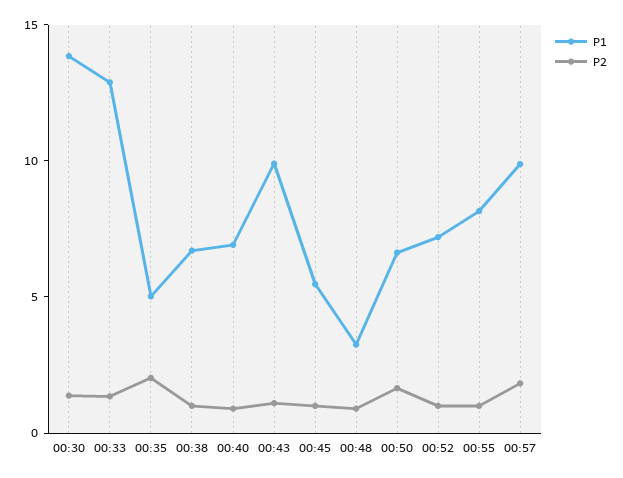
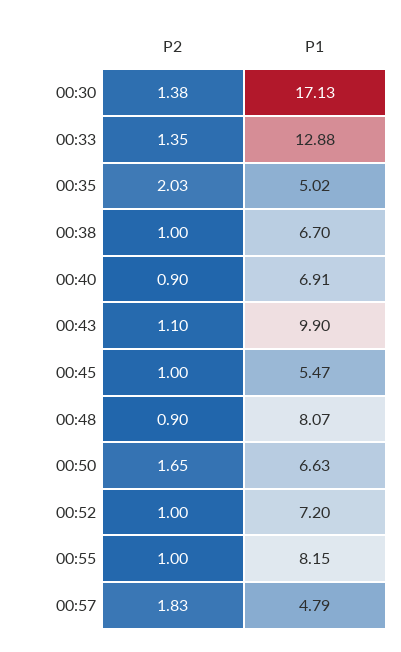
  {
    "P1": {
-     "00:30": 14,
+     "00:30": 17.13,
      "00:33": 12.88,
      "00:35": 5.02,
      "00:38": 6.7,
      "00:40": 6.91,
      "00:43": 9.9,
      "00:45": 5.47,
-     "00:48": 3,
+     "00:48": 8.07,
      "00:50": 6.63,
      "00:52": 7.2,
      "00:55": 8.15,
-     "00:57": 10
+     "00:57": 4.79
    },
    "P2": {
      "00:30": 1.38,
      "00:33": 1.35,
      "00:35": 2.03,
      "00:38": 1,
      "00:40": 0.9,
      "00:43": 1.1,
      "00:45": 1,
      "00:48": 0.9,
      "00:50": 1.65,
      "00:52": 1,
      "00:55": 1,
      "00:57": 1.83
    }
  }

